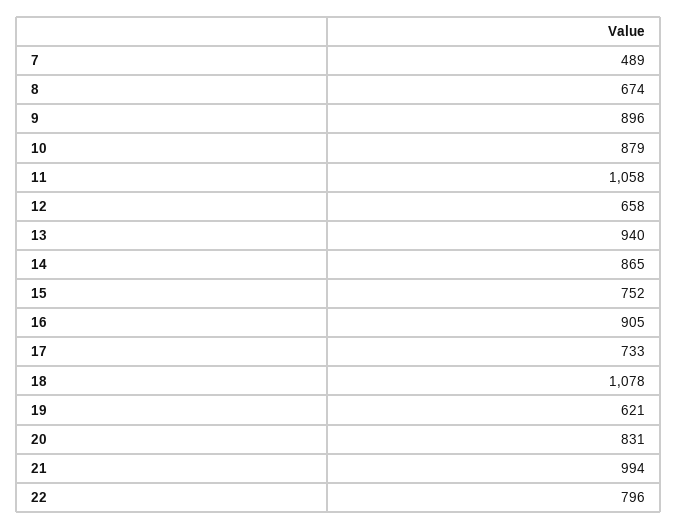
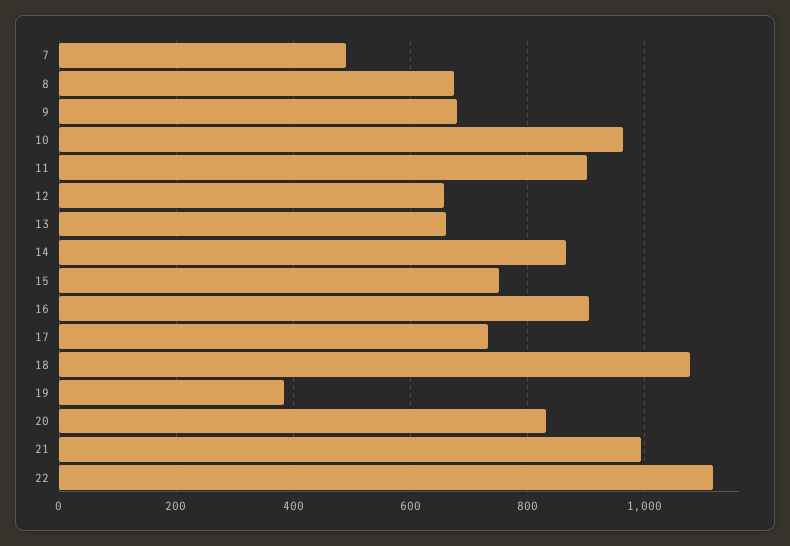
  {
    "7": 489,
    "8": 674,
-   "9": 896,
+   "9": 680,
-   "10": 879,
+   "10": 960,
-   "11": 1058,
+   "11": 900,
    "12": 658,
-   "13": 940,
+   "13": 660,
    "14": 865,
    "15": 752,
    "16": 905,
    "17": 733,
    "18": 1078,
-   "19": 621,
+   "19": 380,
    "20": 831,
    "21": 994,
-   "22": 796
+   "22": 1120
  }

